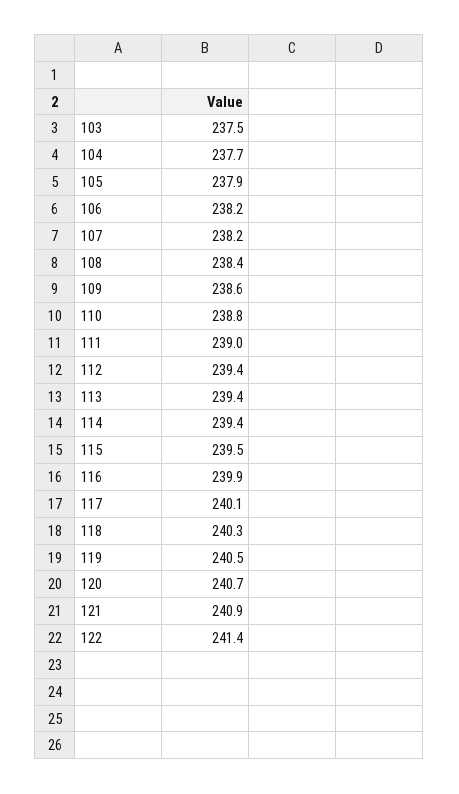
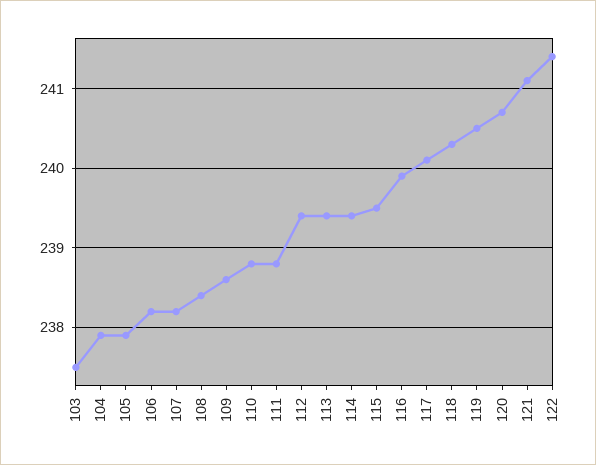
  {
    "103": 237.5,
-   "104": 237.7,
+   "104": 237.9,
    "105": 237.9,
    "106": 238.2,
    "107": 238.2,
    "108": 238.4,
    "109": 238.6,
    "110": 238.8,
-   "111": 239,
+   "111": 238.8,
    "112": 239.4,
    "113": 239.4,
    "114": 239.4,
    "115": 239.5,
    "116": 239.9,
    "117": 240.1,
    "118": 240.3,
    "119": 240.5,
    "120": 240.7,
-   "121": 240.9,
+   "121": 241.1,
    "122": 241.4
  }

